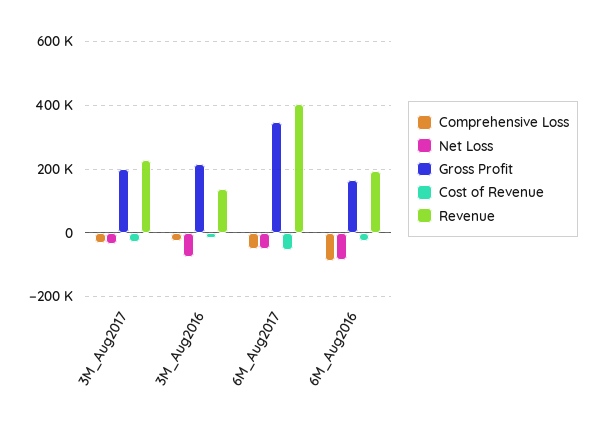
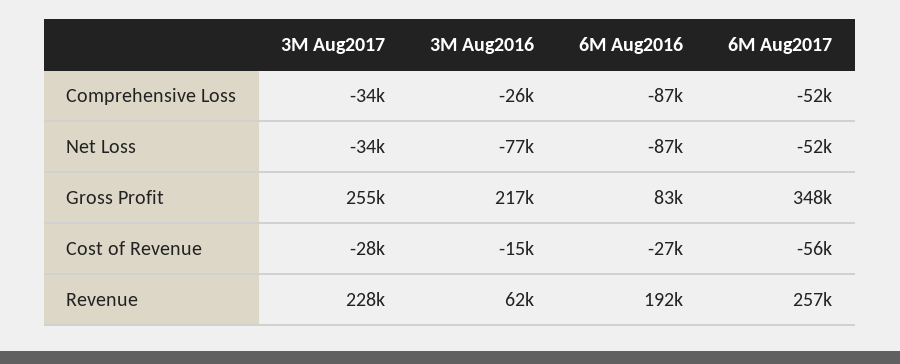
  {
    "Comprehensive Loss": {
      "3M_Aug2017": -34000,
      "3M_Aug2016": -26000,
      "6M_Aug2017": -52000,
      "6M_Aug2016": -87000
    },
    "Net Loss": {
      "3M_Aug2017": -34000,
      "3M_Aug2016": -77000,
      "6M_Aug2017": -52000,
      "6M_Aug2016": -87000
    },
    "Gross Profit": {
-     "3M_Aug2017": 200000,
+     "3M_Aug2017": 255000,
      "3M_Aug2016": 217000,
      "6M_Aug2017": 348000,
-     "6M_Aug2016": 160000
+     "6M_Aug2016": 83000
    },
    "Cost of Revenue": {
      "3M_Aug2017": -28000,
      "3M_Aug2016": -15000,
      "6M_Aug2017": -56000,
      "6M_Aug2016": -27000
    },
    "Revenue": {
      "3M_Aug2017": 228000,
-     "3M_Aug2016": 140000,
+     "3M_Aug2016": 62000,
-     "6M_Aug2017": 400000,
+     "6M_Aug2017": 257000,
      "6M_Aug2016": 192000
    }
  }

